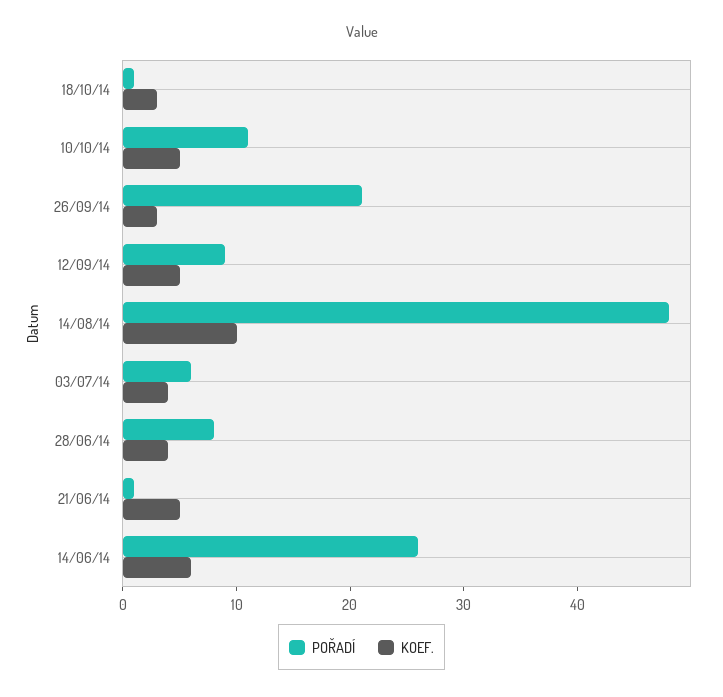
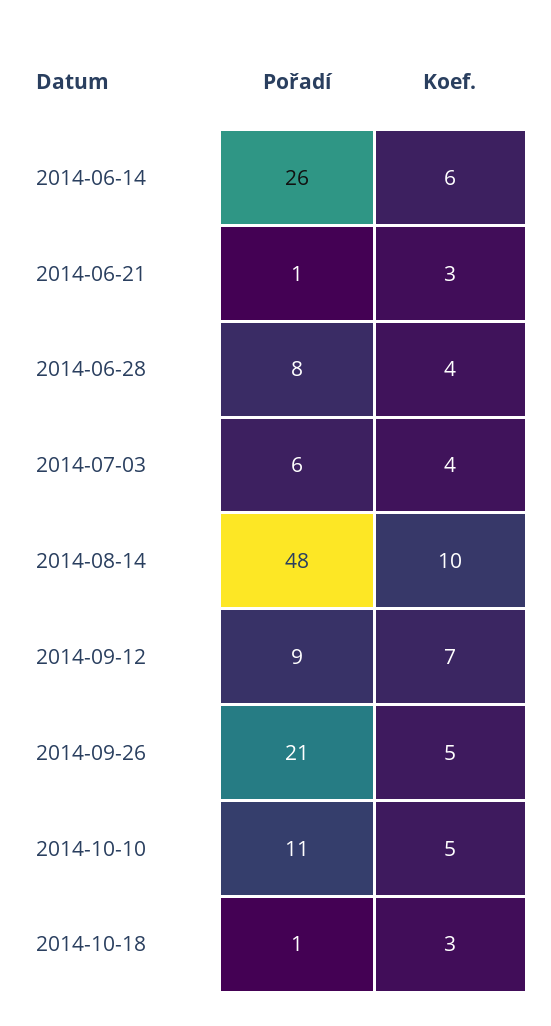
  {
    "POŘADÍ": {
      "18/10/14": 1,
      "10/10/14": 11,
      "26/09/14": 21,
      "12/09/14": 9,
      "14/08/14": 48,
      "03/07/14": 6,
      "28/06/14": 8,
      "21/06/14": 1,
      "14/06/14": 26
    },
    "KOEF.": {
      "18/10/14": 3,
      "10/10/14": 5,
-     "26/09/14": 3,
+     "26/09/14": 5,
-     "12/09/14": 5,
+     "12/09/14": 7,
      "14/08/14": 10,
      "03/07/14": 4,
      "28/06/14": 4,
-     "21/06/14": 5,
+     "21/06/14": 3,
      "14/06/14": 6
    }
  }

